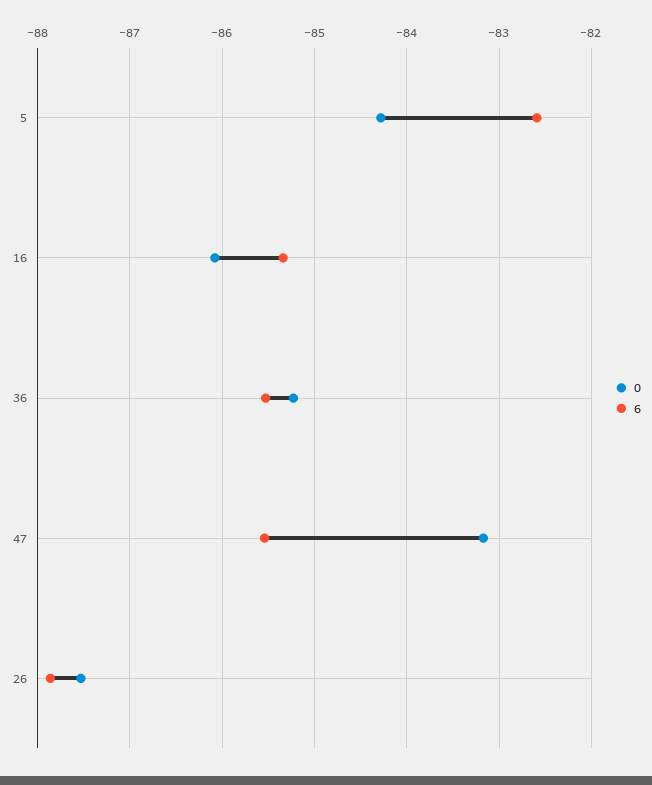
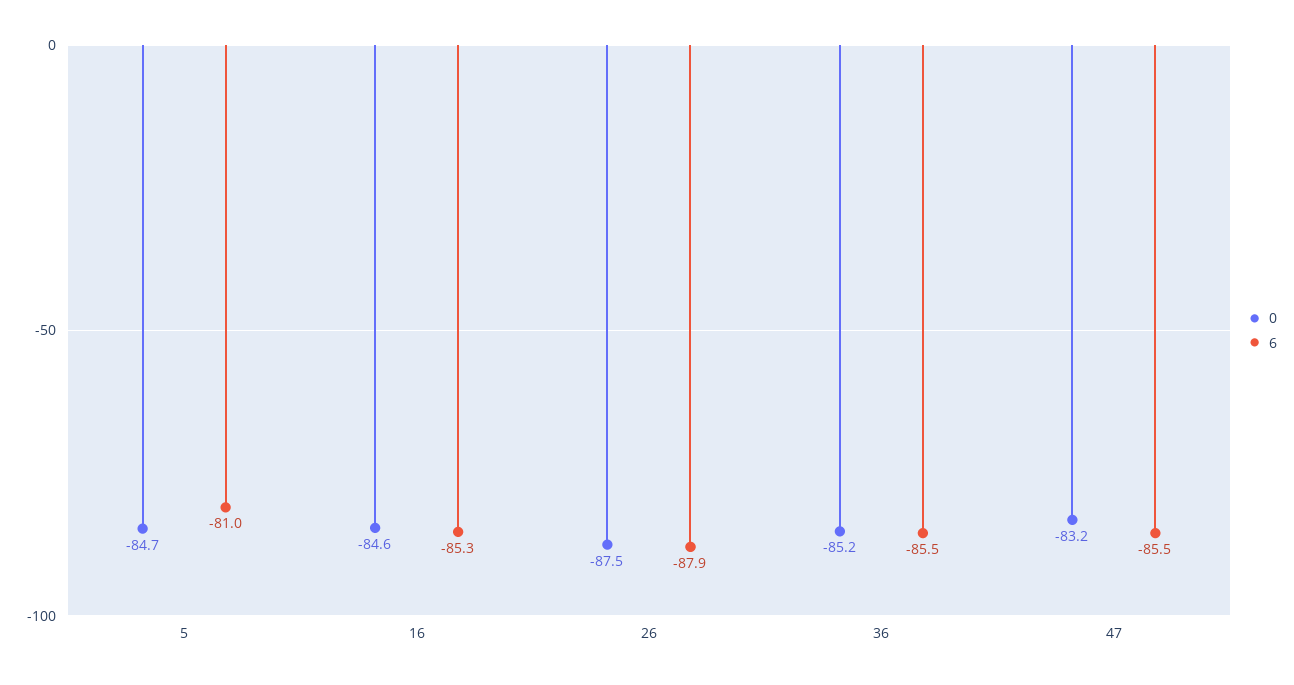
  {
    "0": {
-     "5": -84.3,
+     "5": -84.7,
-     "16": -86.1,
+     "16": -84.6,
      "36": -85.2,
      "47": -83.2,
      "26": -87.5
    },
    "6": {
-     "5": -82.6,
+     "5": -81,
      "16": -85.3,
      "36": -85.5,
      "47": -85.5,
      "26": -87.9
    }
  }

